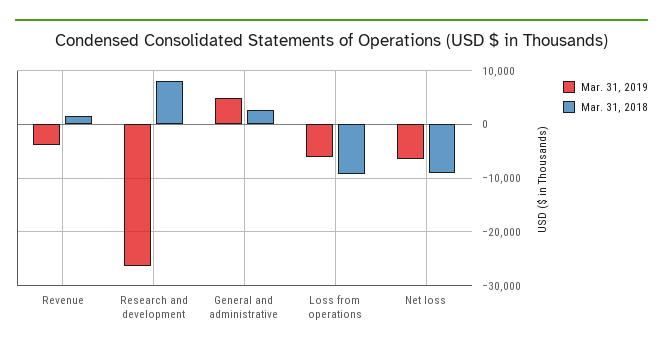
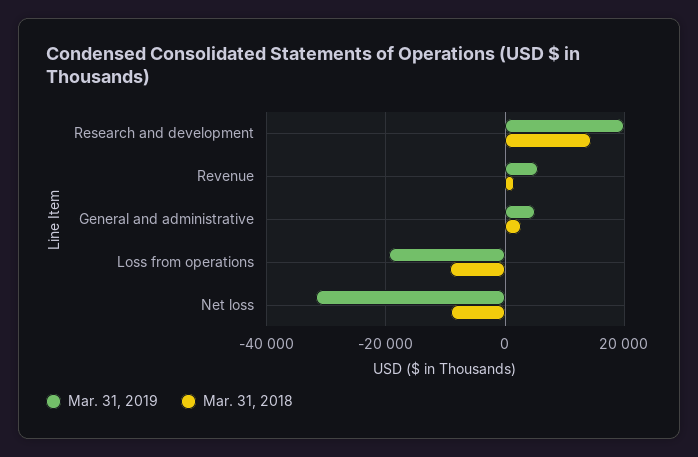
  {
    "Mar. 31, 2019": {
-     "Revenue": -4000,
+     "Revenue": 6000,
-     "Research and development": -26000,
+     "Research and development": 20000,
      "General and administrative": 4000,
-     "Loss from operations": -6000,
+     "Loss from operations": -20000,
-     "Net loss": -6000
+     "Net loss": -32000
    },
    "Mar. 31, 2018": {
      "Revenue": 2000,
-     "Research and development": 8000,
+     "Research and development": 14000,
      "General and administrative": 2000,
      "Loss from operations": -10000,
      "Net loss": -10000
    }
  }

